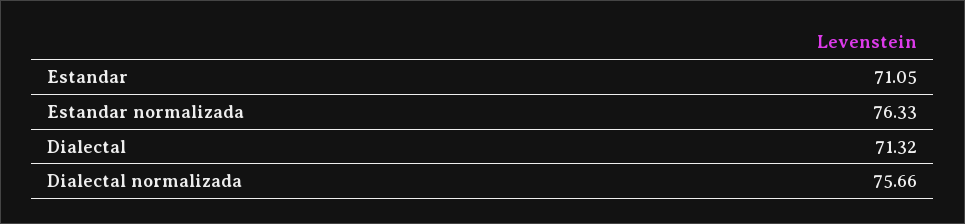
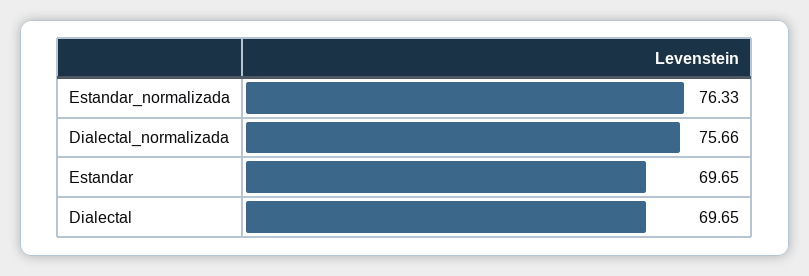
  {
-   "Estandar": 71.05,
+   "Estandar": 69.65,
    "Estandar normalizada": 76.33,
-   "Dialectal": 71.32,
+   "Dialectal": 69.65,
    "Dialectal normalizada": 75.66
  }

